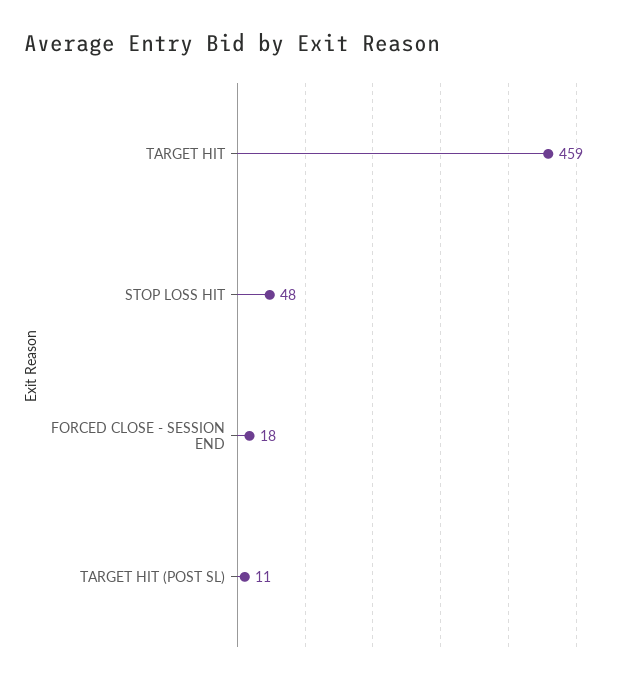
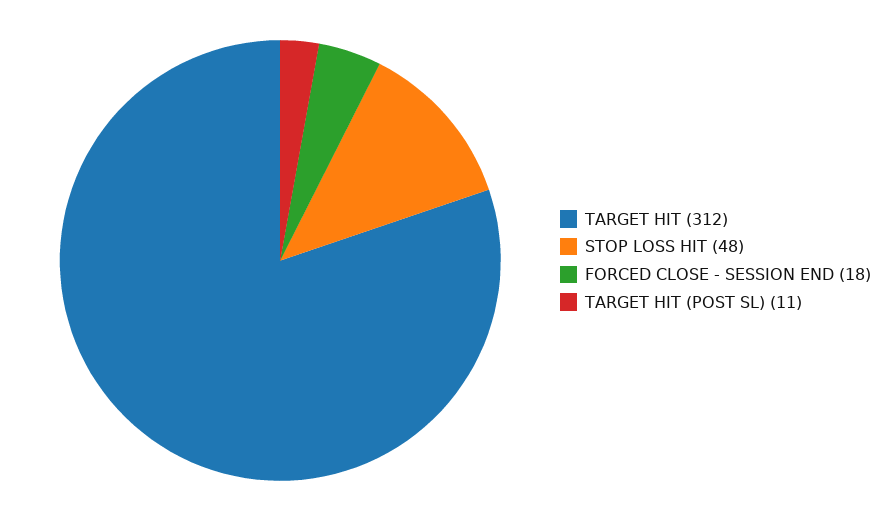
  {
-   "TARGET HIT": 459,
+   "TARGET HIT": 312,
    "STOP LOSS HIT": 48,
    "FORCED CLOSE - SESSION END": 18,
    "TARGET HIT (POST SL)": 11
  }

